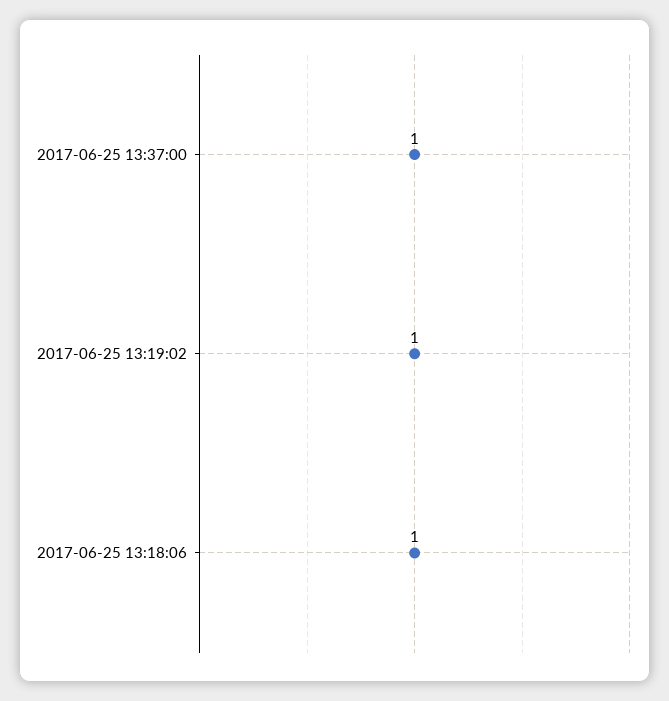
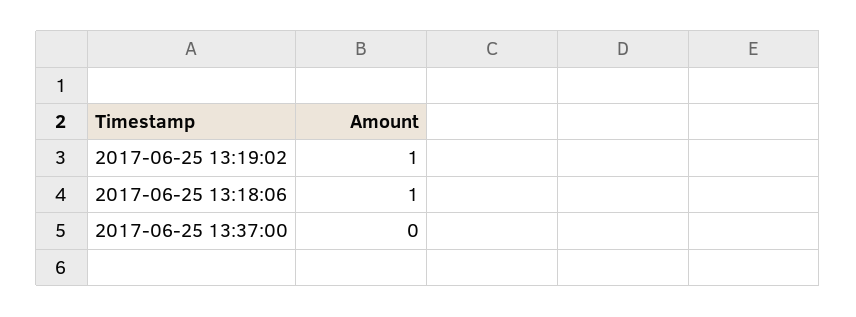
  {
-   "2017-06-25 13:37:00": 1,
+   "2017-06-25 13:37:00": 0,
    "2017-06-25 13:19:02": 1,
    "2017-06-25 13:18:06": 1
  }

